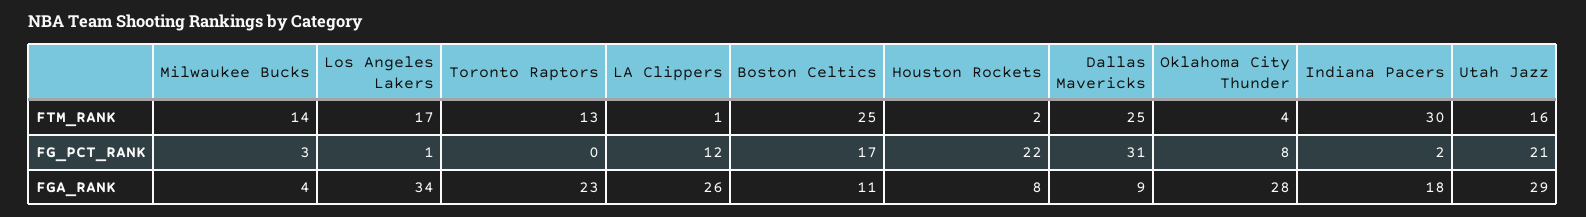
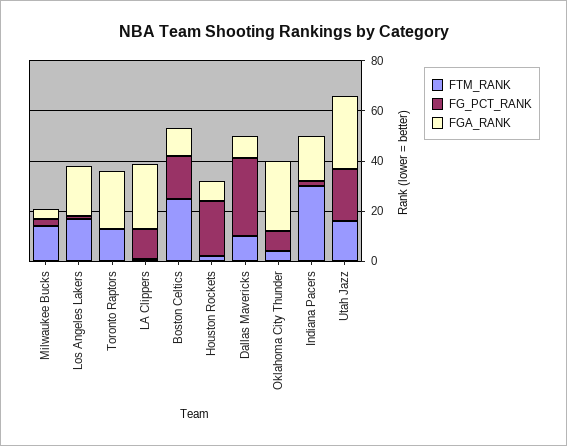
  {
    "FTM_RANK": {
      "Milwaukee Bucks": 14,
      "Los Angeles Lakers": 17,
      "Toronto Raptors": 13,
      "LA Clippers": 1,
      "Boston Celtics": 25,
      "Houston Rockets": 2,
-     "Dallas Mavericks": 25,
+     "Dallas Mavericks": 10,
      "Oklahoma City Thunder": 4,
      "Indiana Pacers": 30,
      "Utah Jazz": 16
    },
    "FG_PCT_RANK": {
      "Milwaukee Bucks": 3,
      "Los Angeles Lakers": 1,
      "Toronto Raptors": 0,
      "LA Clippers": 12,
      "Boston Celtics": 17,
      "Houston Rockets": 22,
      "Dallas Mavericks": 31,
      "Oklahoma City Thunder": 8,
      "Indiana Pacers": 2,
      "Utah Jazz": 21
    },
    "FGA_RANK": {
      "Milwaukee Bucks": 4,
-     "Los Angeles Lakers": 34,
+     "Los Angeles Lakers": 20,
      "Toronto Raptors": 23,
      "LA Clippers": 26,
      "Boston Celtics": 11,
      "Houston Rockets": 8,
      "Dallas Mavericks": 9,
      "Oklahoma City Thunder": 28,
      "Indiana Pacers": 18,
      "Utah Jazz": 29
    }
  }

